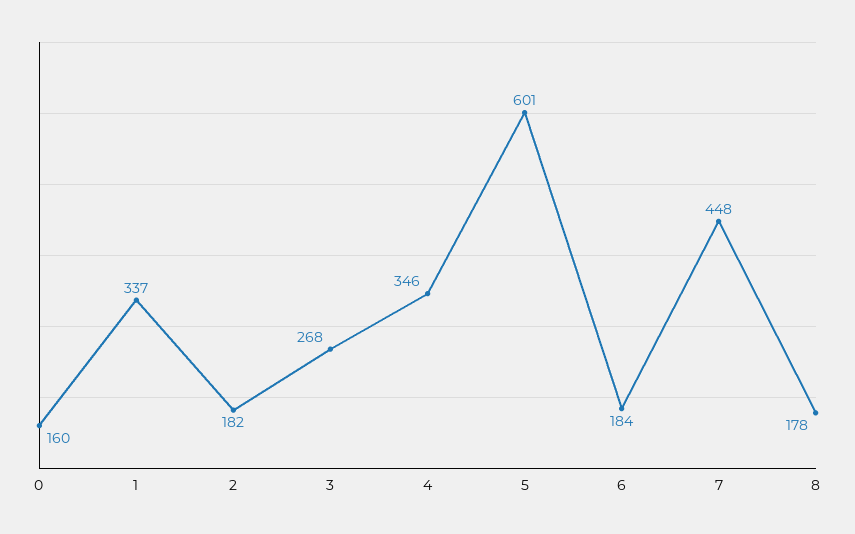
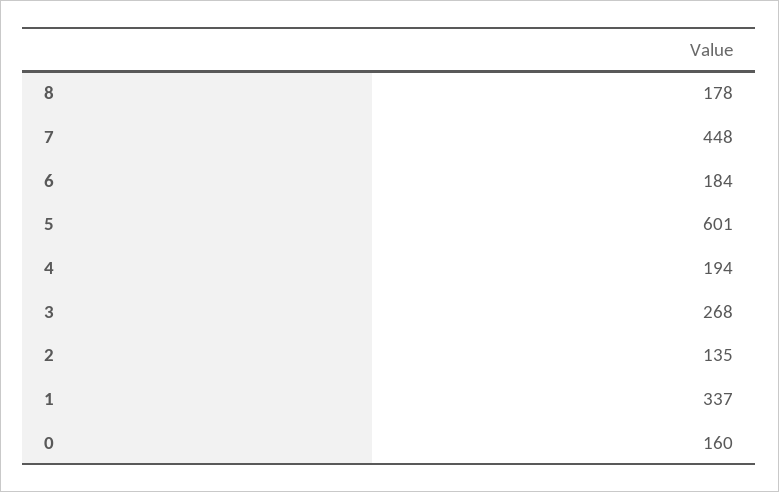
  {
    "0": 160,
    "1": 337,
-   "2": 182,
+   "2": 135,
    "3": 268,
-   "4": 346,
+   "4": 194,
    "5": 601,
    "6": 184,
    "7": 448,
    "8": 178
  }

